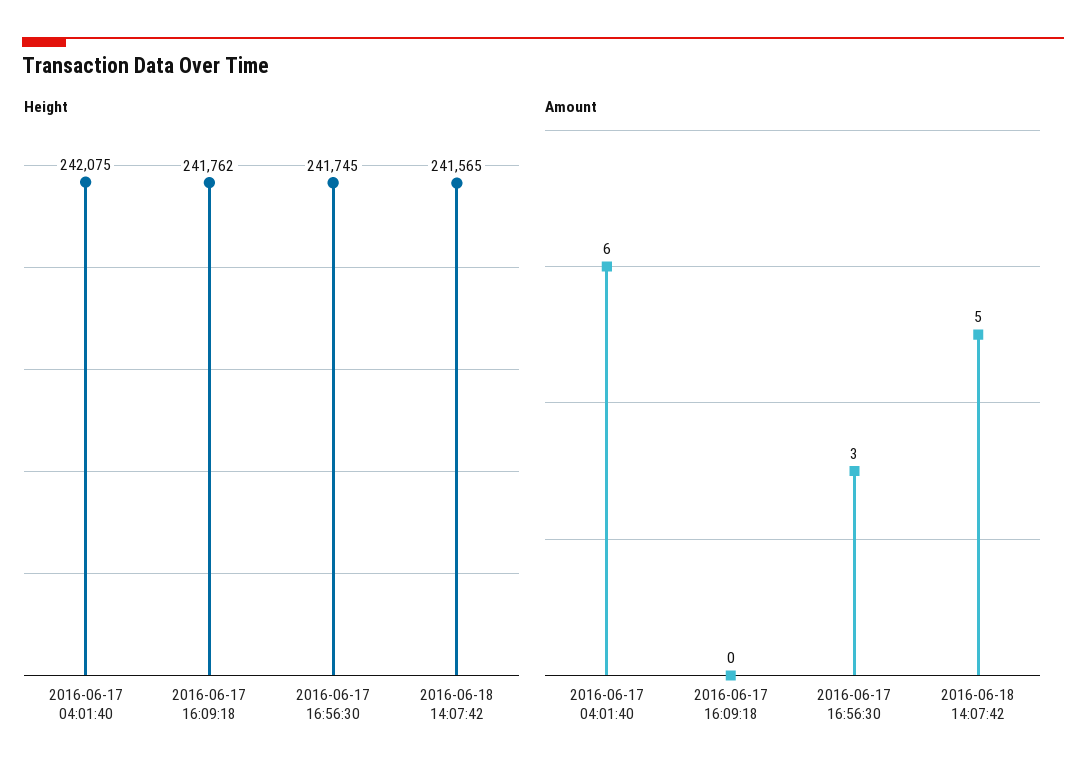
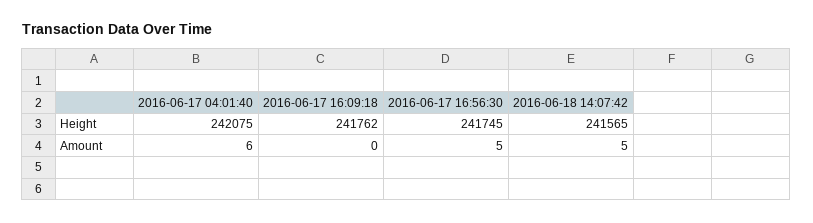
  {
    "Height": {
      "2016-06-17 04:01:40": 242075,
      "2016-06-17 16:09:18": 241762,
      "2016-06-17 16:56:30": 241745,
      "2016-06-18 14:07:42": 241565
    },
    "Amount": {
      "2016-06-17 04:01:40": 6,
      "2016-06-17 16:09:18": 0,
-     "2016-06-17 16:56:30": 3,
+     "2016-06-17 16:56:30": 5,
      "2016-06-18 14:07:42": 5
    }
  }

